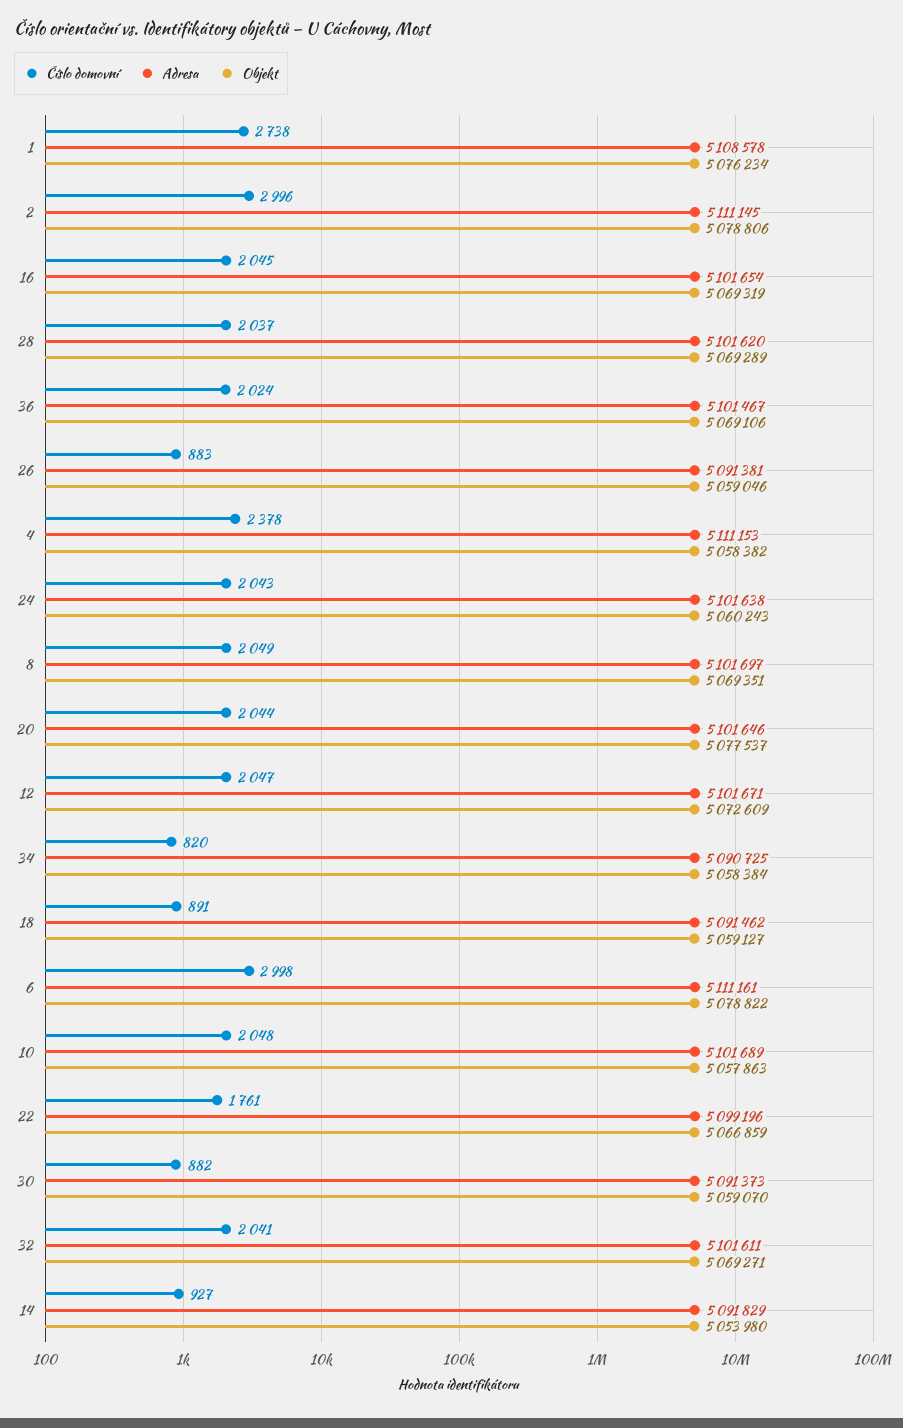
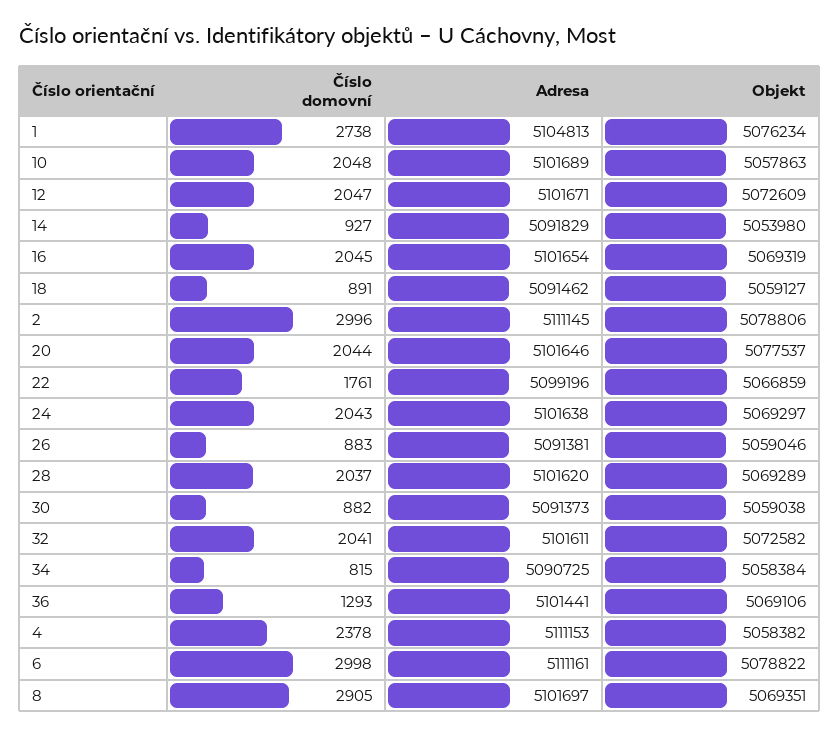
  {
    "Číslo domovní": {
      "1": 2738,
      "2": 2996,
      "16": 2045,
      "28": 2037,
-     "36": 2024,
+     "36": 1293,
      "26": 883,
      "4": 2378,
      "24": 2043,
-     "8": 2049,
+     "8": 2905,
      "20": 2044,
      "12": 2047,
-     "34": 820,
+     "34": 815,
      "18": 891,
      "6": 2998,
      "10": 2048,
      "22": 1761,
      "30": 882,
      "32": 2041,
      "14": 927
    },
    "Adresa": {
-     "1": 5108578,
+     "1": 5104813,
      "2": 5111145,
      "16": 5101654,
      "28": 5101620,
-     "36": 5101467,
+     "36": 5101441,
      "26": 5091381,
      "4": 5111153,
      "24": 5101638,
      "8": 5101697,
      "20": 5101646,
      "12": 5101671,
      "34": 5090725,
      "18": 5091462,
      "6": 5111161,
      "10": 5101689,
      "22": 5099196,
      "30": 5091373,
      "32": 5101611,
      "14": 5091829
    },
    "Objekt": {
      "1": 5076234,
      "2": 5078806,
      "16": 5069319,
      "28": 5069289,
      "36": 5069106,
      "26": 5059046,
      "4": 5058382,
-     "24": 5060243,
+     "24": 5069297,
      "8": 5069351,
      "20": 5077537,
      "12": 5072609,
      "34": 5058384,
      "18": 5059127,
      "6": 5078822,
      "10": 5057863,
      "22": 5066859,
-     "30": 5059070,
+     "30": 5059038,
-     "32": 5069271,
+     "32": 5072582,
      "14": 5053980
    }
  }

